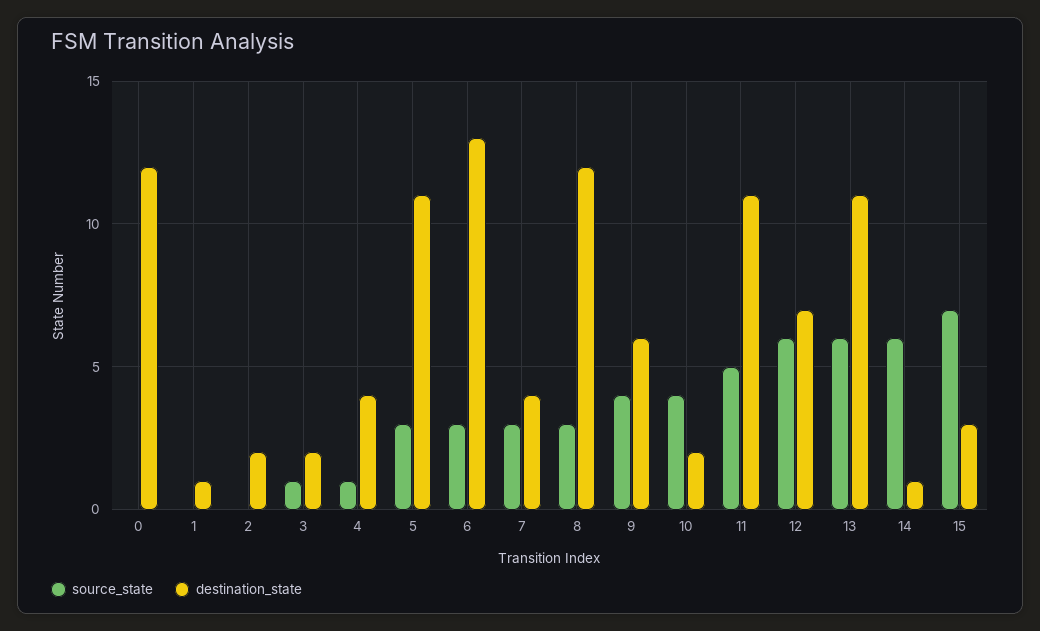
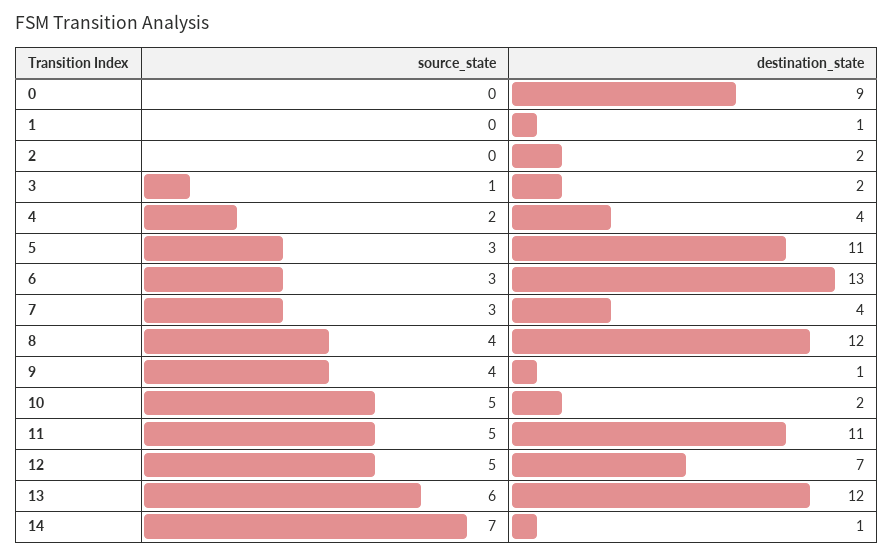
  {
    "source_state": {
      "0": 0,
      "1": 0,
      "2": 0,
      "3": 1,
-     "4": 1,
+     "4": 2,
      "5": 3,
      "6": 3,
      "7": 3,
-     "8": 3,
+     "8": 4,
      "9": 4,
-     "10": 4,
+     "10": 5,
      "11": 5,
-     "12": 6,
+     "12": 5,
      "13": 6,
-     "14": 6,
+     "14": 7
-     "15": 7
    },
    "destination_state": {
-     "0": 12,
+     "0": 9,
      "1": 1,
      "2": 2,
      "3": 2,
      "4": 4,
      "5": 11,
      "6": 13,
      "7": 4,
      "8": 12,
-     "9": 6,
+     "9": 1,
      "10": 2,
      "11": 11,
      "12": 7,
-     "13": 11,
+     "13": 12,
-     "14": 1,
+     "14": 1
-     "15": 3
    }
  }

